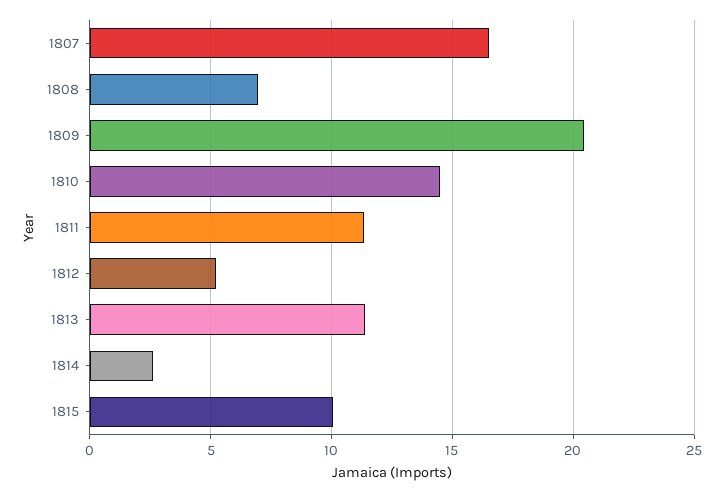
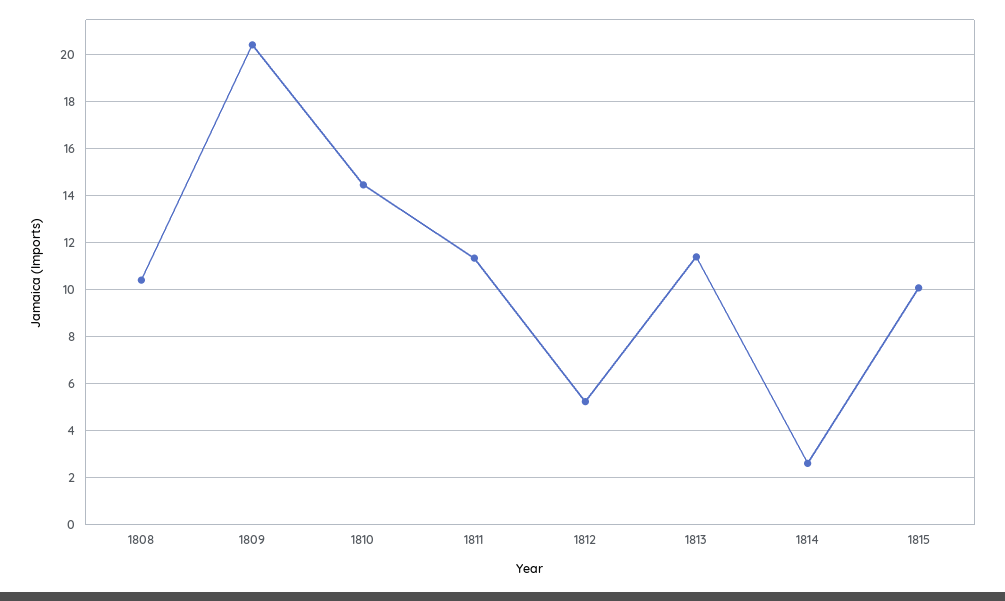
  {
-   "1807": 16.5,
-   "1808": 7,
+   "1808": 10.5,
    "1809": 20.5,
    "1810": 14.5,
    "1811": 11.5,
    "1812": 5,
    "1813": 11.5,
    "1814": 2.5,
    "1815": 10
  }

